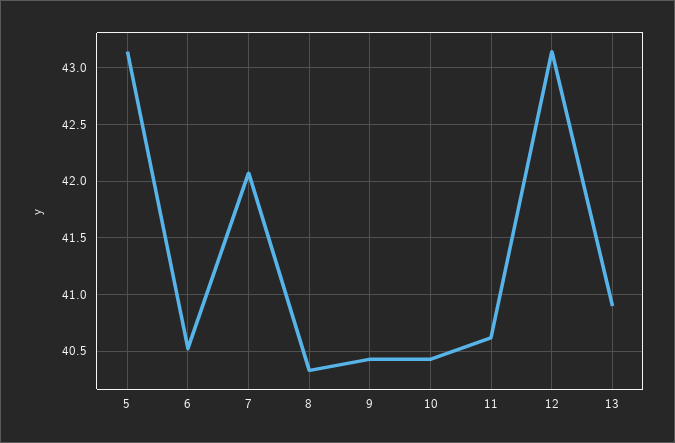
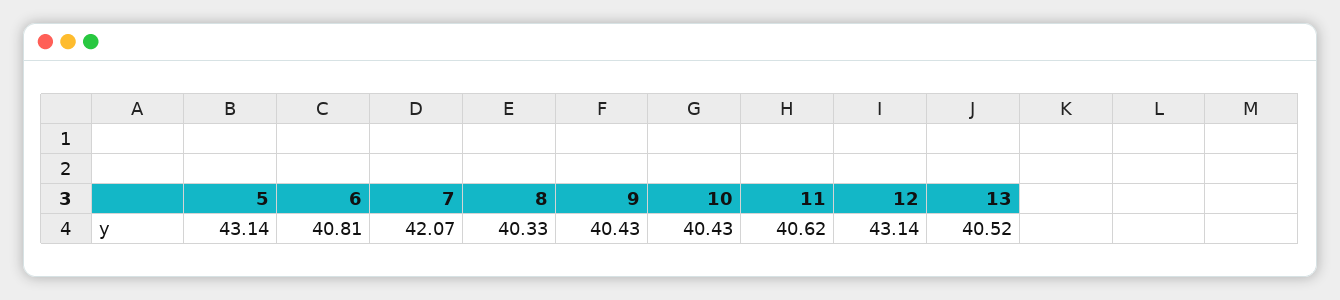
  {
    "5": 43.14,
-   "6": 40.5,
+   "6": 40.81,
    "7": 42.07,
    "8": 40.33,
    "9": 40.43,
    "10": 40.43,
    "11": 40.62,
    "12": 43.14,
-   "13": 40.9
+   "13": 40.52
  }

